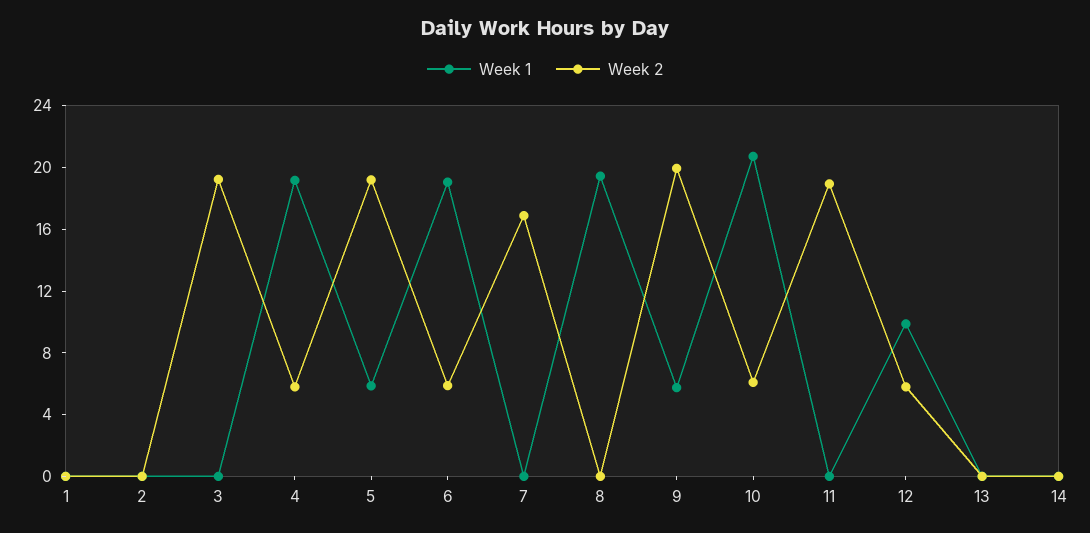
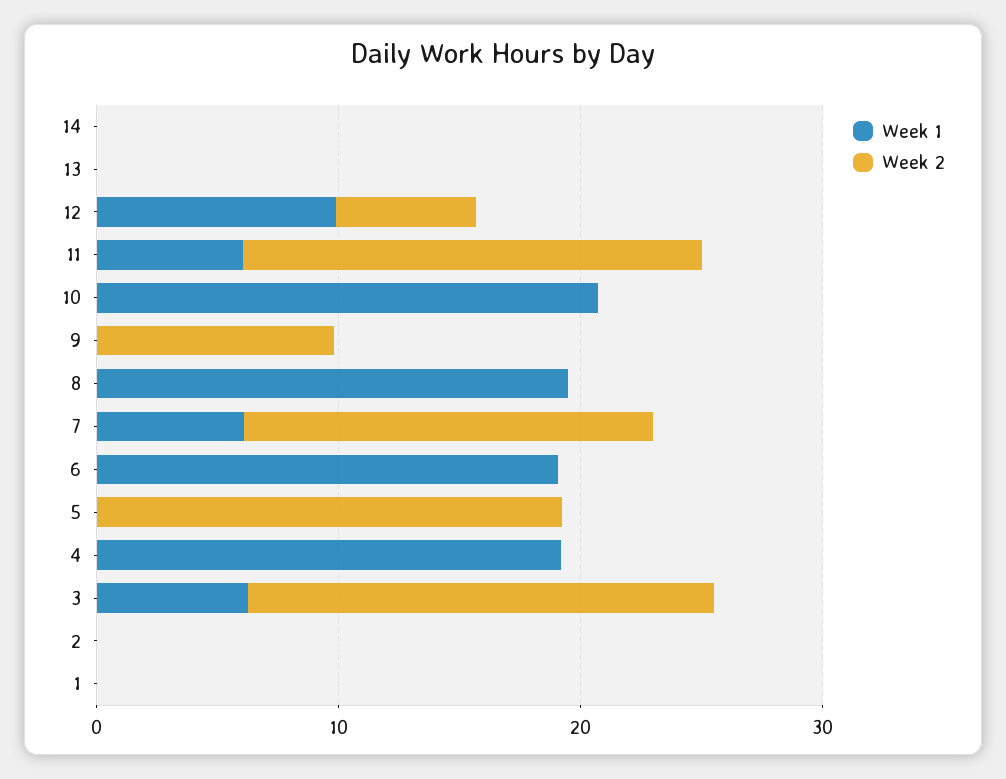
  {
    "Week 1": {
      "1": 0,
      "2": 0,
-     "3": 0,
+     "3": 6,
      "4": 19,
-     "5": 6,
+     "5": 0,
      "6": 19,
-     "7": 0,
+     "7": 6,
      "8": 19,
-     "9": 6,
+     "9": 0,
      "10": 21,
-     "11": 0,
+     "11": 6,
      "12": 10,
      "13": 0,
      "14": 0
    },
    "Week 2": {
      "1": 0,
      "2": 0,
      "3": 19,
-     "4": 6,
+     "4": 0,
      "5": 19,
-     "6": 6,
+     "6": 0,
      "7": 17,
      "8": 0,
-     "9": 20,
+     "9": 10,
-     "10": 6,
+     "10": 0,
      "11": 19,
      "12": 6,
      "13": 0,
      "14": 0
    }
  }

